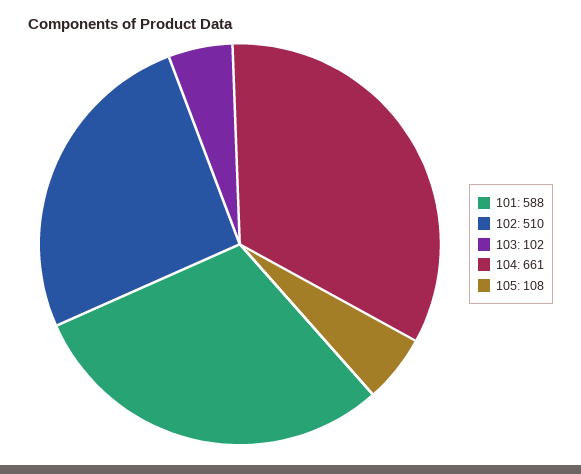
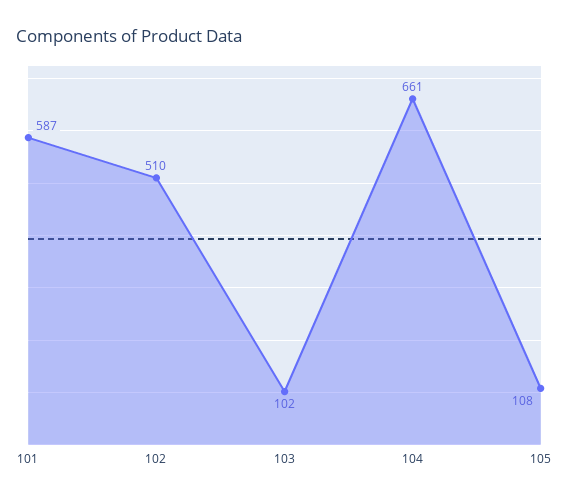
  {
-   "101": 588,
+   "101": 587,
    "102": 510,
    "103": 102,
    "104": 661,
    "105": 108
  }

